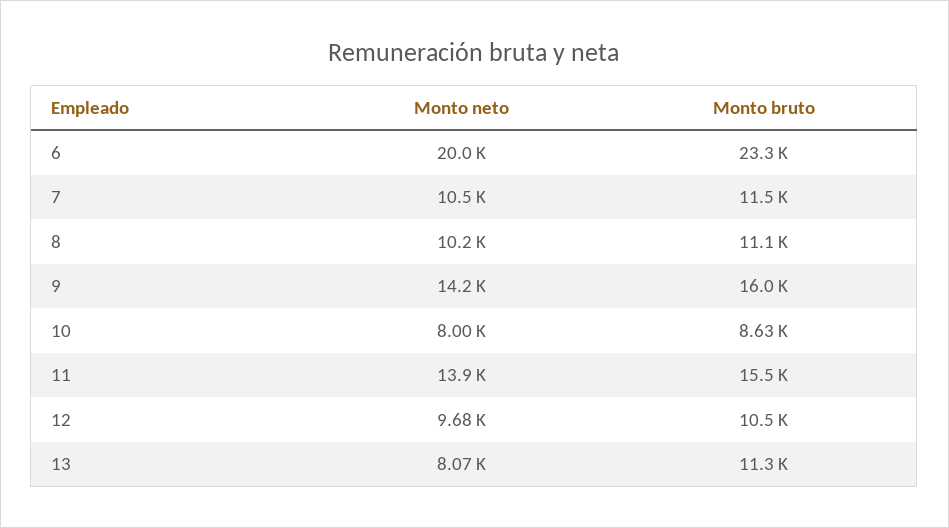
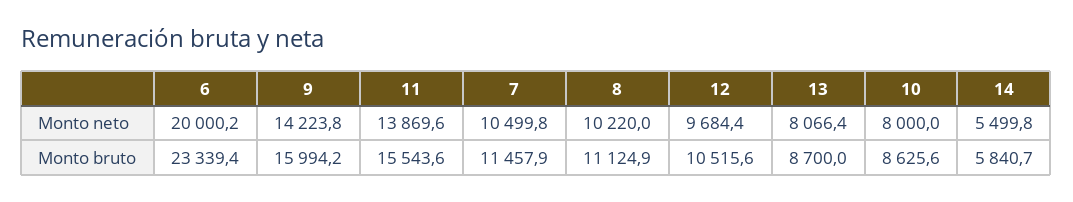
  {
    "Monto neto": {
      "6": 20000.2,
      "7": 10499.8,
      "8": 10220,
      "9": 14223.8,
      "10": 8000,
      "11": 13869.6,
      "12": 9684.4,
-     "13": 8066.4
+     "13": 8066.4,
+     "14": 5499.8
    },
    "Monto bruto": {
      "6": 23339.4,
      "7": 11457.9,
      "8": 11124.9,
      "9": 15994.2,
      "10": 8625.6,
      "11": 15543.6,
      "12": 10515.6,
-     "13": 11300
+     "13": 8700,
+     "14": 5840.7
    }
  }

